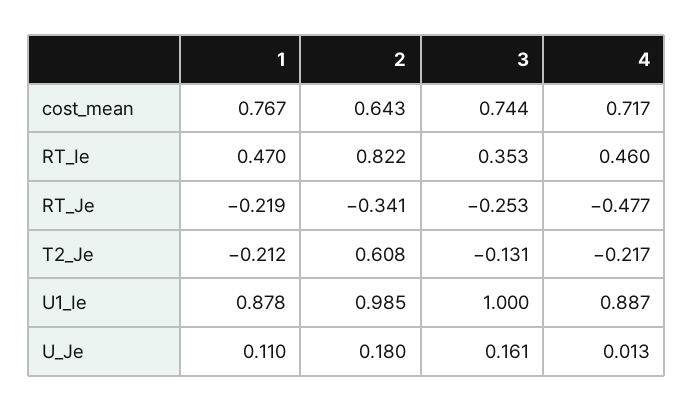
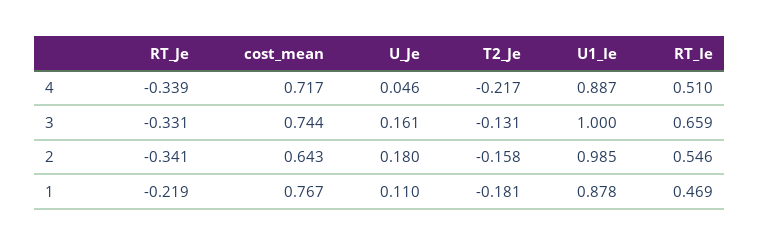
  {
    "1": {
      "cost_mean": 0.767,
-     "RT_Ie": 0.47,
+     "RT_Ie": 0.469,
      "RT_Je": -0.219,
-     "T2_Je": -0.212,
+     "T2_Je": -0.181,
      "U1_Ie": 0.878,
      "U_Je": 0.11
    },
    "2": {
      "cost_mean": 0.643,
-     "RT_Ie": 0.822,
+     "RT_Ie": 0.546,
      "RT_Je": -0.341,
-     "T2_Je": 0.608,
+     "T2_Je": -0.158,
      "U1_Ie": 0.985,
      "U_Je": 0.18
    },
    "3": {
      "cost_mean": 0.744,
-     "RT_Ie": 0.353,
+     "RT_Ie": 0.659,
-     "RT_Je": -0.253,
+     "RT_Je": -0.331,
      "T2_Je": -0.131,
      "U1_Ie": 1,
      "U_Je": 0.161
    },
    "4": {
      "cost_mean": 0.717,
-     "RT_Ie": 0.46,
+     "RT_Ie": 0.51,
-     "RT_Je": -0.477,
+     "RT_Je": -0.339,
      "T2_Je": -0.217,
      "U1_Ie": 0.887,
-     "U_Je": 0.013
+     "U_Je": 0.046
    }
  }

